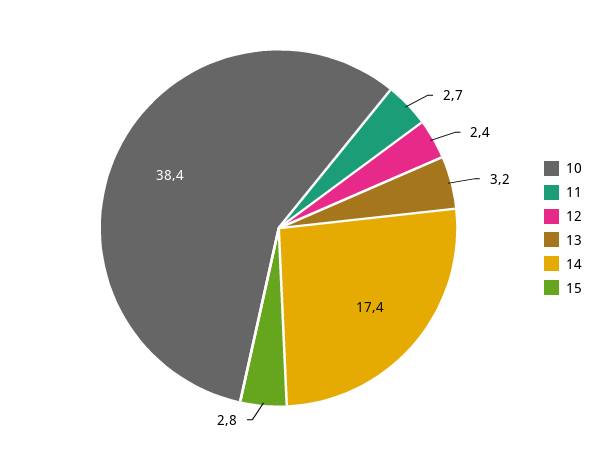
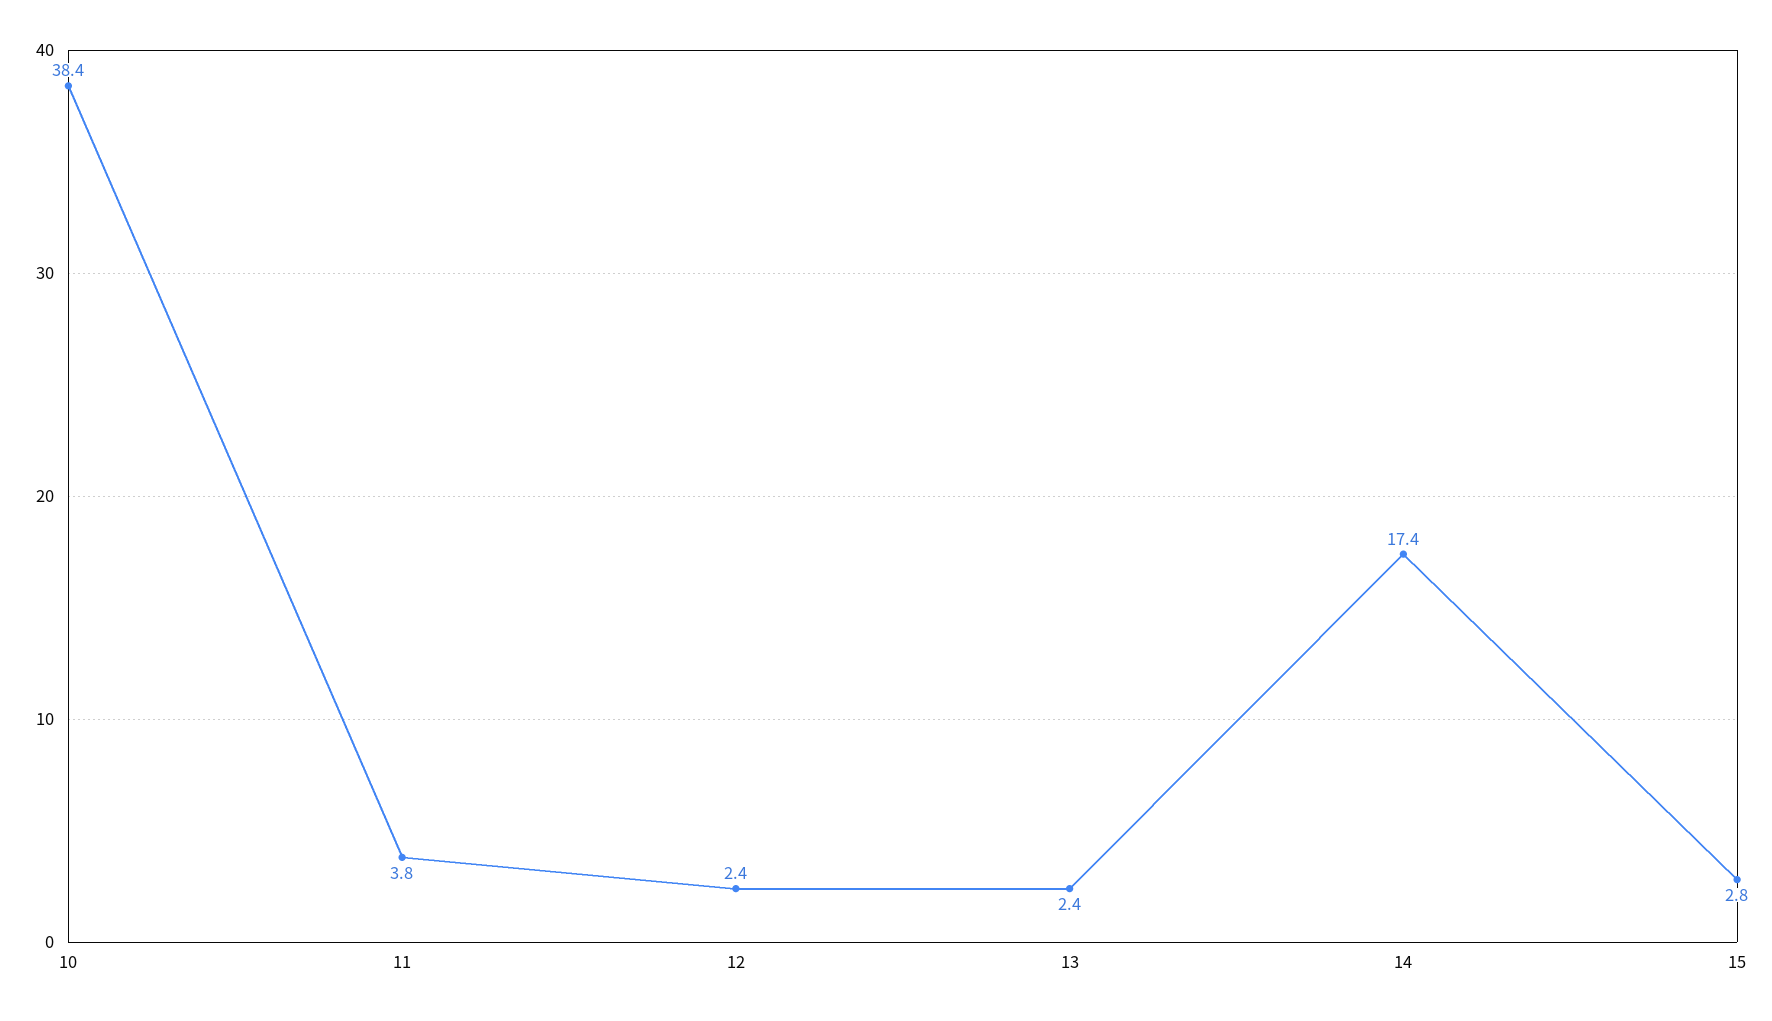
  {
    "10": 38.4,
-   "11": 2.7,
+   "11": 3.8,
    "12": 2.4,
-   "13": 3.2,
+   "13": 2.4,
    "14": 17.4,
    "15": 2.8
  }

